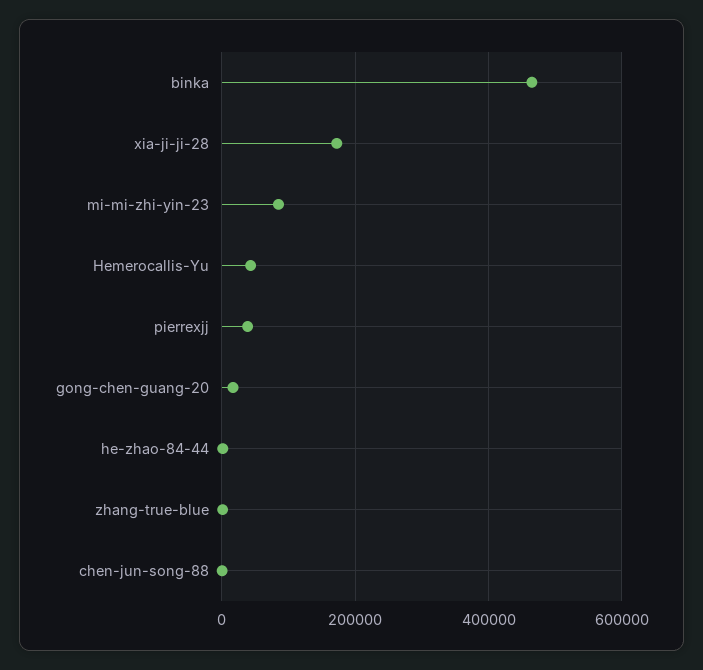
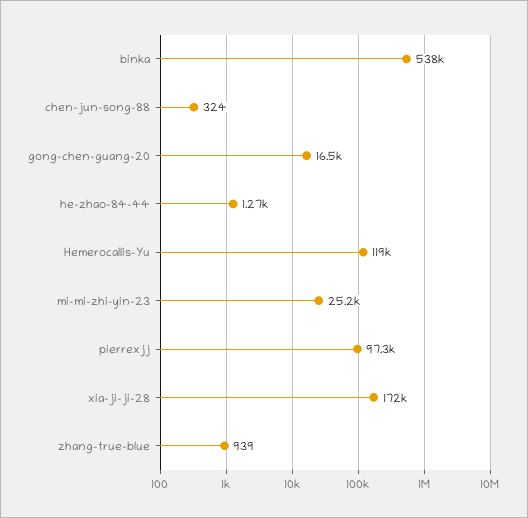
  {
-   "binka": 460000,
+   "binka": 538000,
    "xia-ji-ji-28": 172000,
-   "mi-mi-zhi-yin-23": 80000,
+   "mi-mi-zhi-yin-23": 25200,
-   "Hemerocallis-Yu": 40000,
+   "Hemerocallis-Yu": 119000,
-   "pierrexjj": 40000,
+   "pierrexjj": 97300,
    "gong-chen-guang-20": 16500,
    "he-zhao-84-44": 1270,
    "zhang-true-blue": 939,
    "chen-jun-song-88": 324
  }

